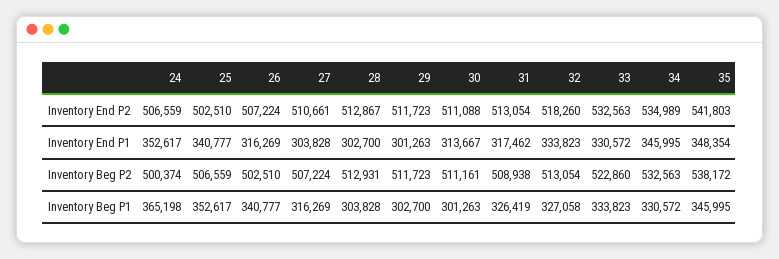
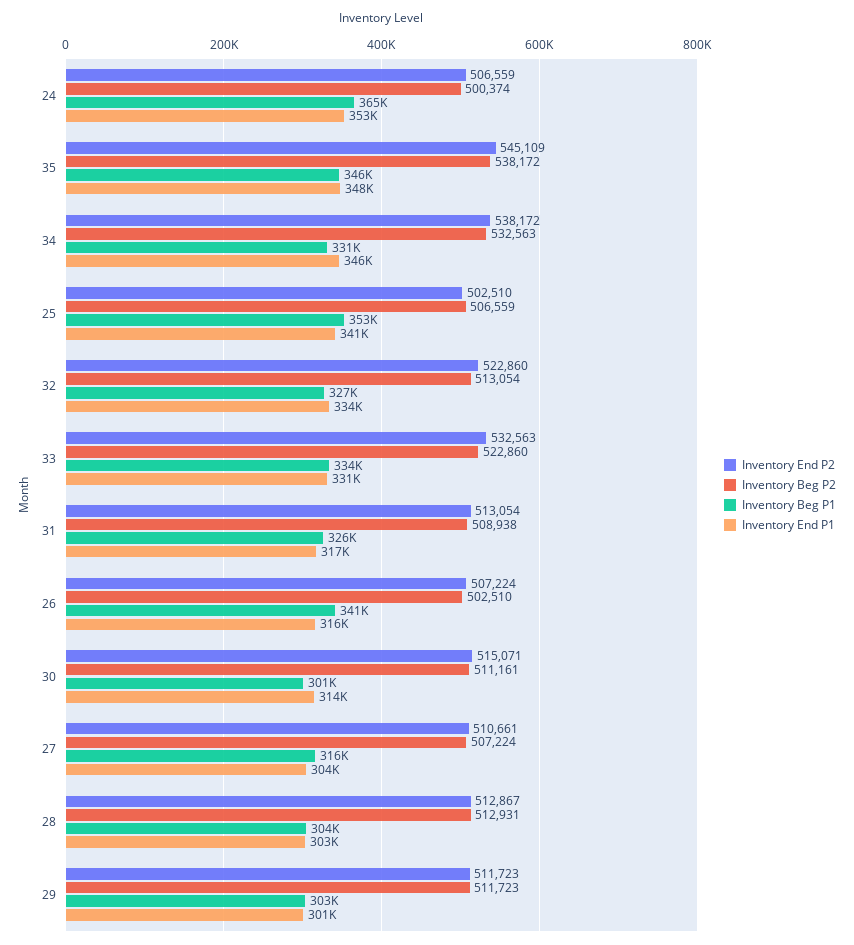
  {
    "Inventory End P2": {
      "24": 506559,
      "25": 502510,
      "26": 507224,
      "27": 510661,
      "28": 512867,
      "29": 511723,
-     "30": 511088,
+     "30": 515071,
      "31": 513054,
-     "32": 518260,
+     "32": 522860,
      "33": 532563,
-     "34": 534989,
+     "34": 538172,
-     "35": 541803
+     "35": 545109
    },
    "Inventory End P1": {
      "24": 352617,
      "25": 340777,
      "26": 316269,
      "27": 303828,
      "28": 302700,
      "29": 301263,
      "30": 313667,
      "31": 317462,
      "32": 333823,
      "33": 330572,
      "34": 345995,
      "35": 348354
    },
    "Inventory Beg P2": {
      "24": 500374,
      "25": 506559,
      "26": 502510,
      "27": 507224,
      "28": 512931,
      "29": 511723,
      "30": 511161,
      "31": 508938,
      "32": 513054,
      "33": 522860,
      "34": 532563,
      "35": 538172
    },
    "Inventory Beg P1": {
      "24": 365198,
      "25": 352617,
      "26": 340777,
      "27": 316269,
      "28": 303828,
      "29": 302700,
      "30": 301263,
      "31": 326419,
      "32": 327058,
      "33": 333823,
      "34": 330572,
      "35": 345995
    }
  }

